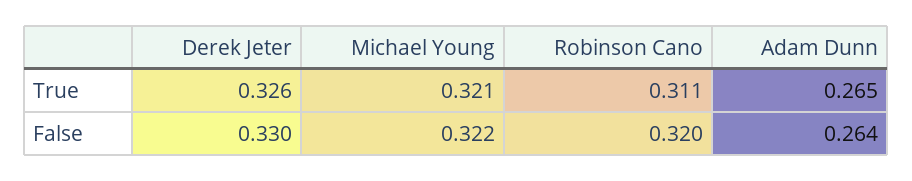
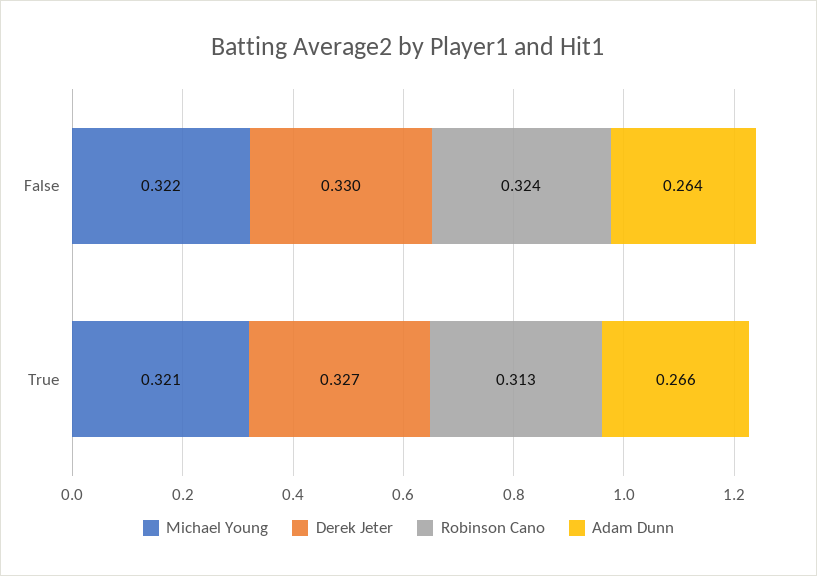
  {
    "Derek Jeter": {
-     "True": 0.326,
+     "True": 0.327,
      "False": 0.33
    },
    "Michael Young": {
      "True": 0.321,
      "False": 0.322
    },
    "Robinson Cano": {
-     "True": 0.311,
+     "True": 0.313,
-     "False": 0.32
+     "False": 0.324
    },
    "Adam Dunn": {
-     "True": 0.265,
+     "True": 0.266,
      "False": 0.264
    }
  }

